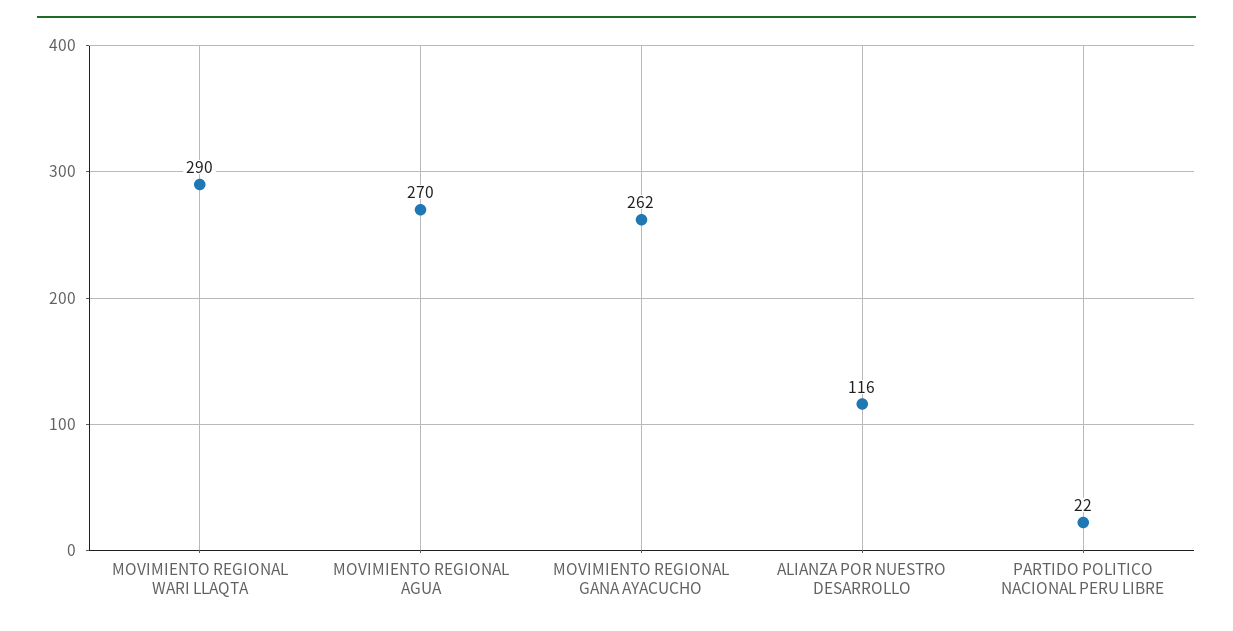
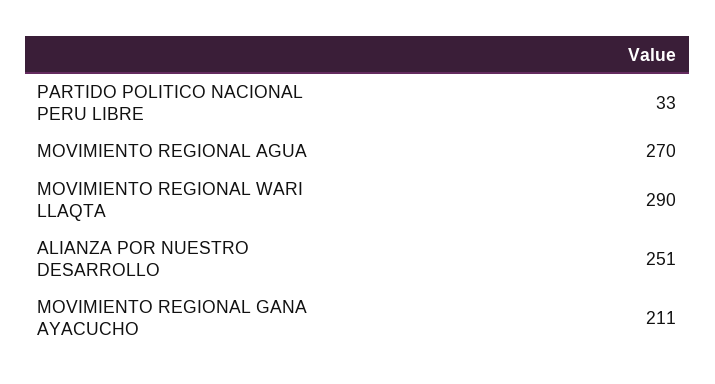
  {
    "MOVIMIENTO REGIONAL WARI LLAQTA": 290,
    "MOVIMIENTO REGIONAL AGUA": 270,
-   "MOVIMIENTO REGIONAL GANA AYACUCHO": 262,
+   "MOVIMIENTO REGIONAL GANA AYACUCHO": 211,
-   "ALIANZA POR NUESTRO DESARROLLO": 116,
+   "ALIANZA POR NUESTRO DESARROLLO": 251,
-   "PARTIDO POLITICO NACIONAL PERU LIBRE": 22
+   "PARTIDO POLITICO NACIONAL PERU LIBRE": 33
  }

